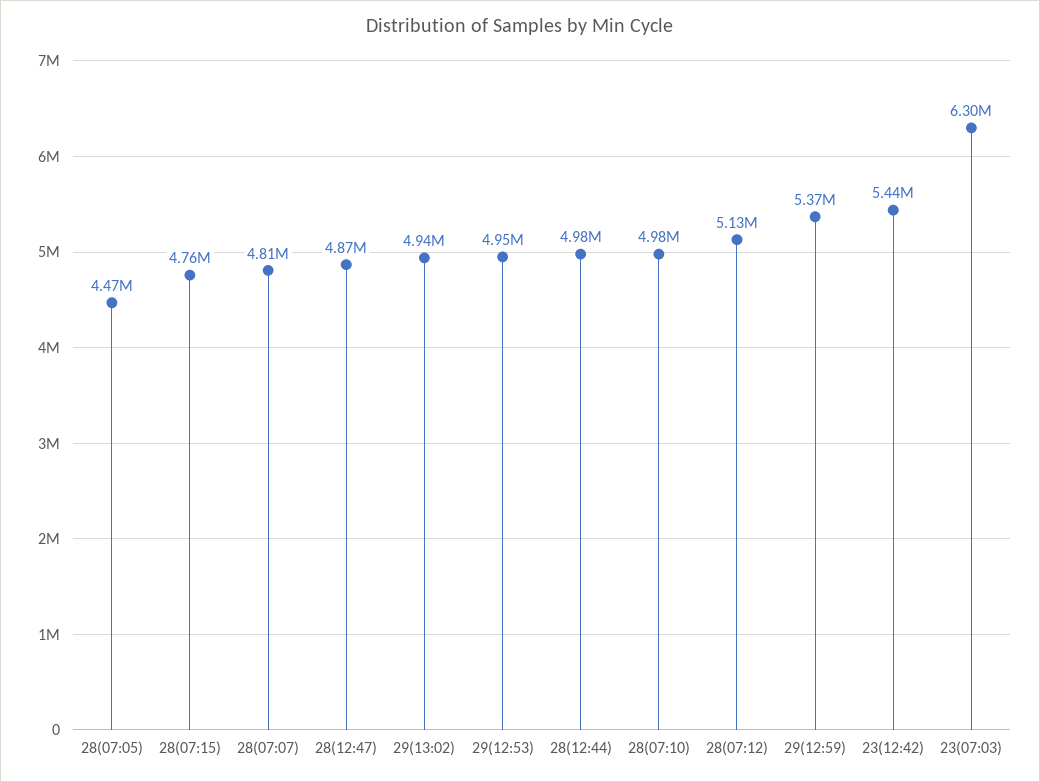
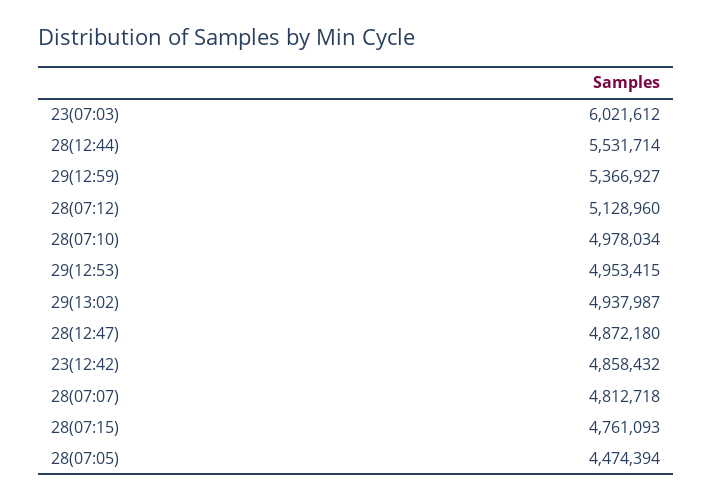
  {
    "28(07:05)": 4474394,
    "28(07:15)": 4761093,
    "28(07:07)": 4812718,
    "28(12:47)": 4872180,
    "29(13:02)": 4937987,
    "29(12:53)": 4953415,
-   "28(12:44)": 4980000,
+   "28(12:44)": 5531714,
    "28(07:10)": 4978034,
    "28(07:12)": 5128960,
    "29(12:59)": 5366927,
-   "23(12:42)": 5440000,
+   "23(12:42)": 4858432,
-   "23(07:03)": 6300000
+   "23(07:03)": 6021612
  }

